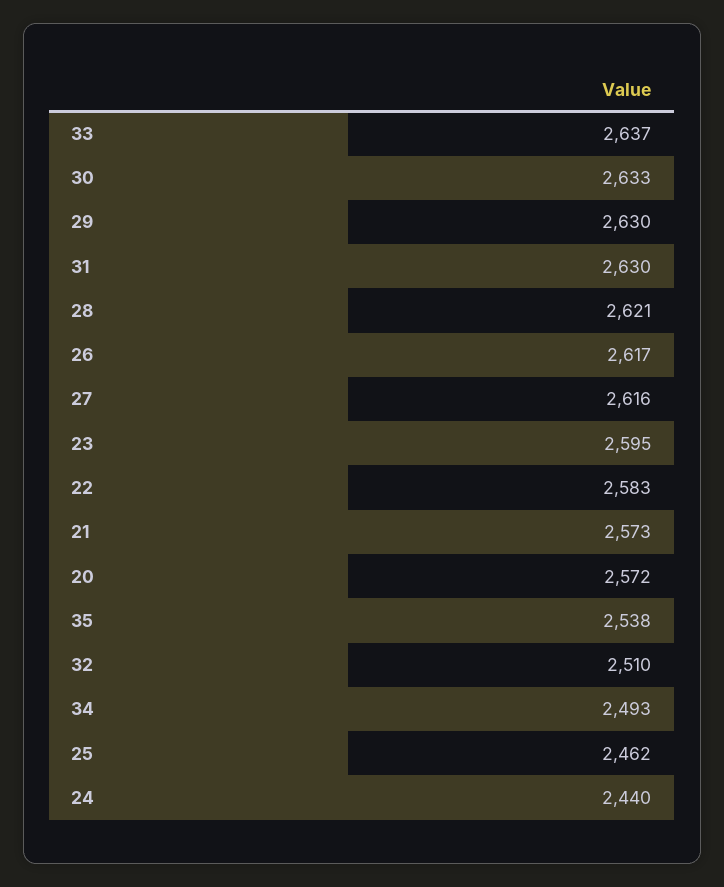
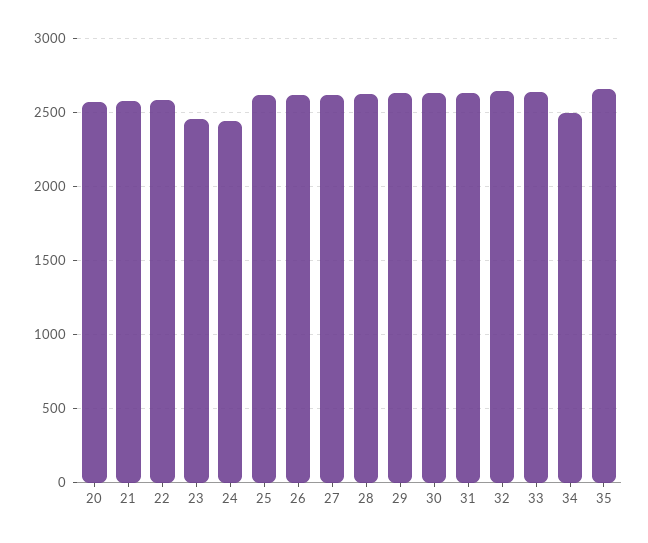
  {
    "33": 2637,
    "30": 2633,
    "29": 2630,
    "31": 2630,
    "28": 2621,
    "26": 2617,
    "27": 2616,
-   "23": 2595,
+   "23": 2450,
    "22": 2583,
    "21": 2573,
    "20": 2572,
-   "35": 2538,
+   "35": 2650,
-   "32": 2510,
+   "32": 2650,
    "34": 2493,
-   "25": 2462,
+   "25": 2600,
    "24": 2440
  }

